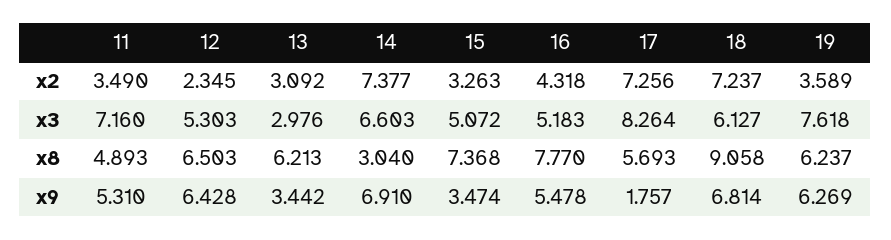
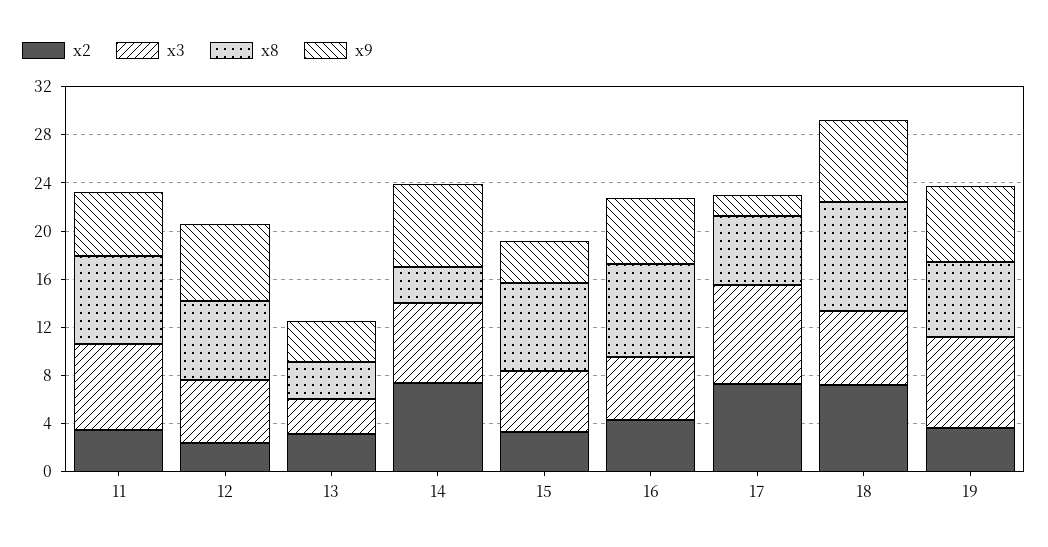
  {
    "x2": {
      "11": 3.49,
      "12": 2.345,
      "13": 3.092,
      "14": 7.377,
      "15": 3.263,
      "16": 4.318,
      "17": 7.256,
      "18": 7.237,
      "19": 3.589
    },
    "x3": {
      "11": 7.16,
      "12": 5.303,
      "13": 2.976,
      "14": 6.603,
      "15": 5.072,
      "16": 5.183,
      "17": 8.264,
      "18": 6.127,
      "19": 7.618
    },
    "x8": {
-     "11": 4.893,
+     "11": 7,
      "12": 6.503,
-     "13": 6.213,
+     "13": 3,
      "14": 3.04,
      "15": 7.368,
      "16": 7.77,
      "17": 5.693,
      "18": 9.058,
      "19": 6.237
    },
    "x9": {
      "11": 5.31,
      "12": 6.428,
      "13": 3.442,
      "14": 6.91,
      "15": 3.474,
      "16": 5.478,
      "17": 1.757,
      "18": 6.814,
      "19": 6.269
    }
  }

